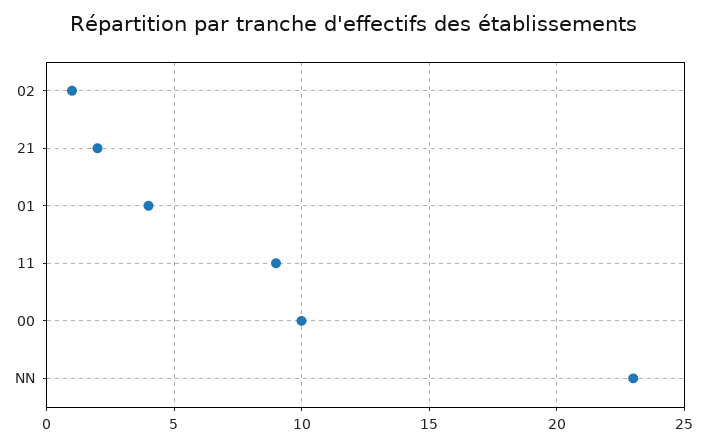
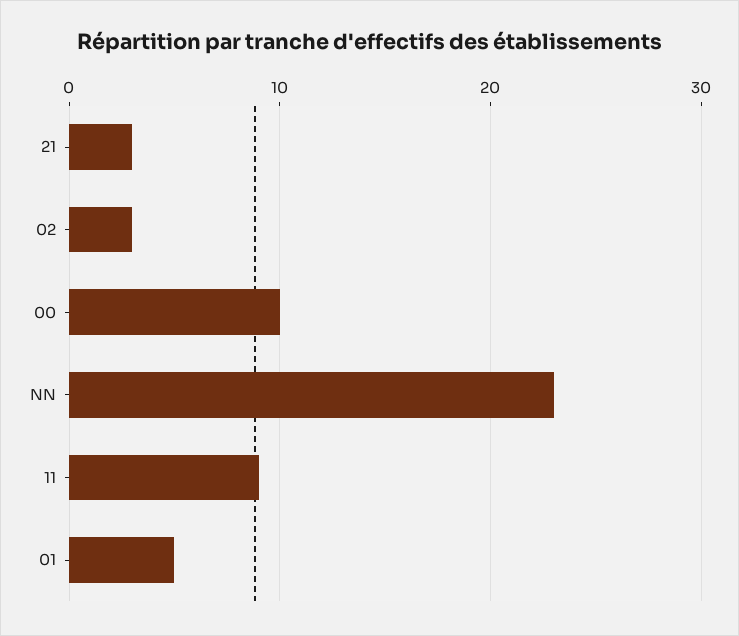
  {
-   "02": 1,
+   "02": 3,
-   "21": 2,
+   "21": 3,
-   "01": 4,
+   "01": 5,
    "11": 9,
    "00": 10,
    "NN": 23
  }

